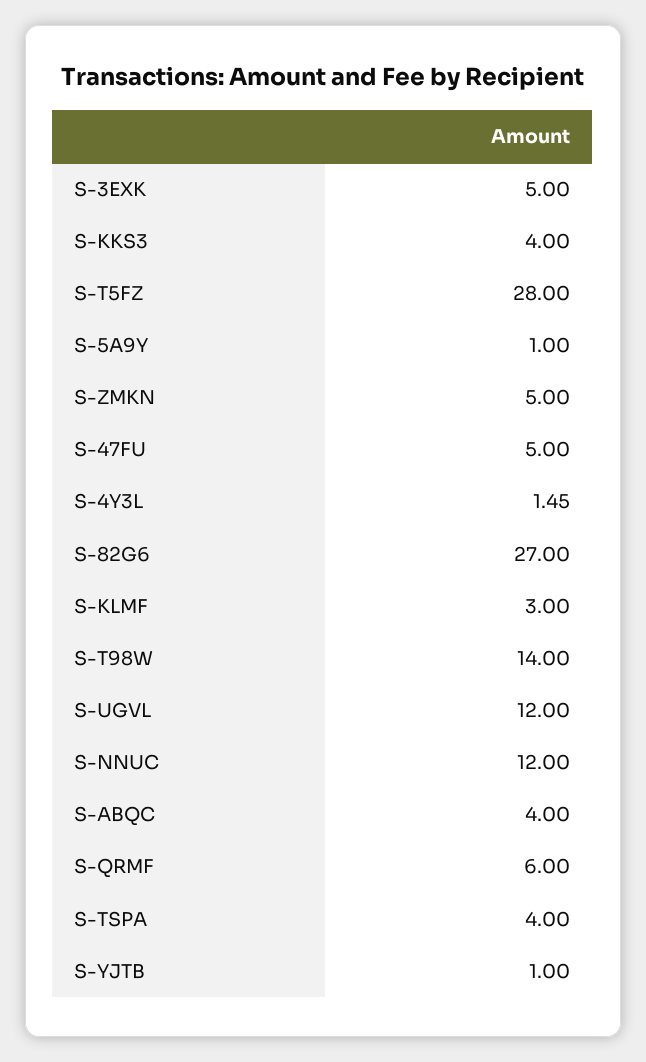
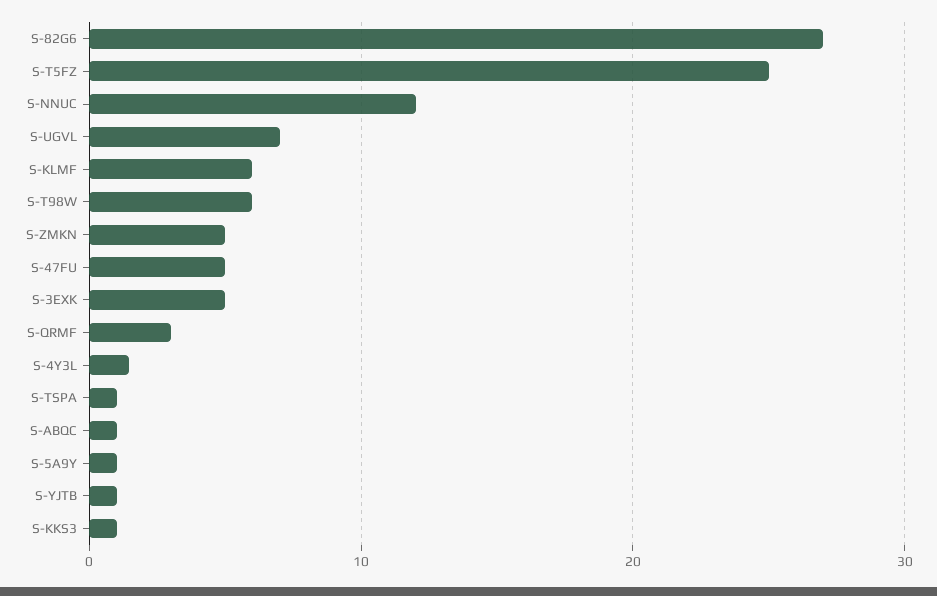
  {
    "S-3EXK": 5,
-   "S-KKS3": 4,
+   "S-KKS3": 1,
-   "S-T5FZ": 28,
+   "S-T5FZ": 25,
    "S-5A9Y": 1,
    "S-ZMKN": 5,
    "S-47FU": 5,
    "S-4Y3L": 1.45,
    "S-82G6": 27,
-   "S-KLMF": 3,
+   "S-KLMF": 6,
-   "S-T98W": 14,
+   "S-T98W": 6,
-   "S-UGVL": 12,
+   "S-UGVL": 7,
    "S-NNUC": 12,
-   "S-ABQC": 4,
+   "S-ABQC": 1,
-   "S-QRMF": 6,
+   "S-QRMF": 3,
-   "S-TSPA": 4,
+   "S-TSPA": 1,
    "S-YJTB": 1
  }

